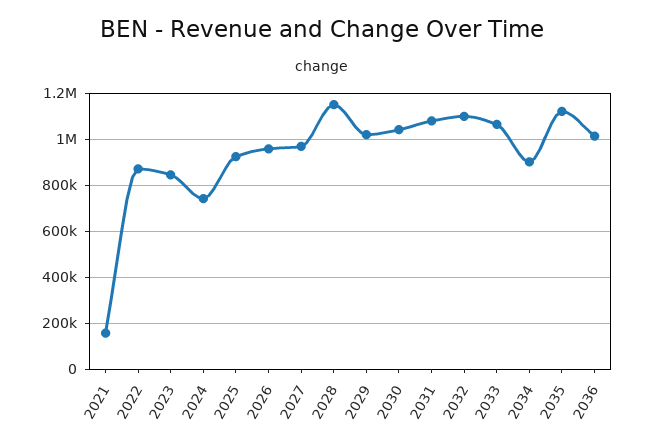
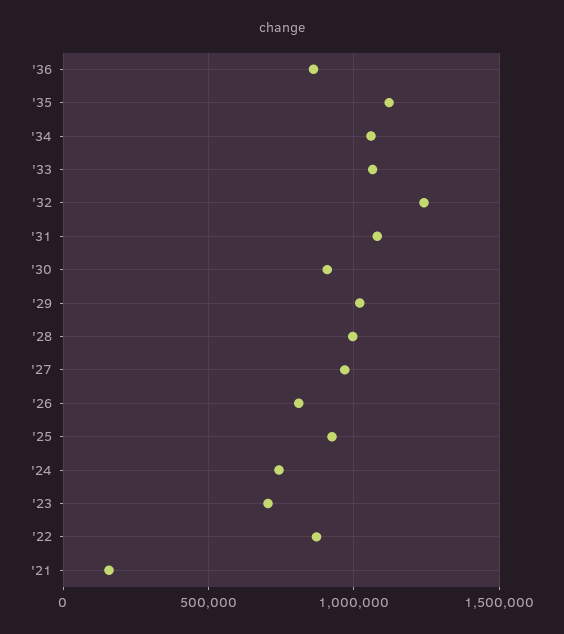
  {
    "2021": 150000,
    "2022": 850000,
-   "2023": 850000,
+   "2023": 700000,
    "2024": 750000,
    "2025": 950000,
-   "2026": 950000,
+   "2026": 800000,
    "2027": 950000,
-   "2028": 1150000,
+   "2028": 1000000,
    "2029": 1000000,
-   "2030": 1050000,
+   "2030": 900000,
    "2031": 1100000,
-   "2032": 1100000,
+   "2032": 1250000,
    "2033": 1050000,
-   "2034": 900000,
+   "2034": 1050000,
    "2035": 1100000,
-   "2036": 1000000
+   "2036": 850000
  }

